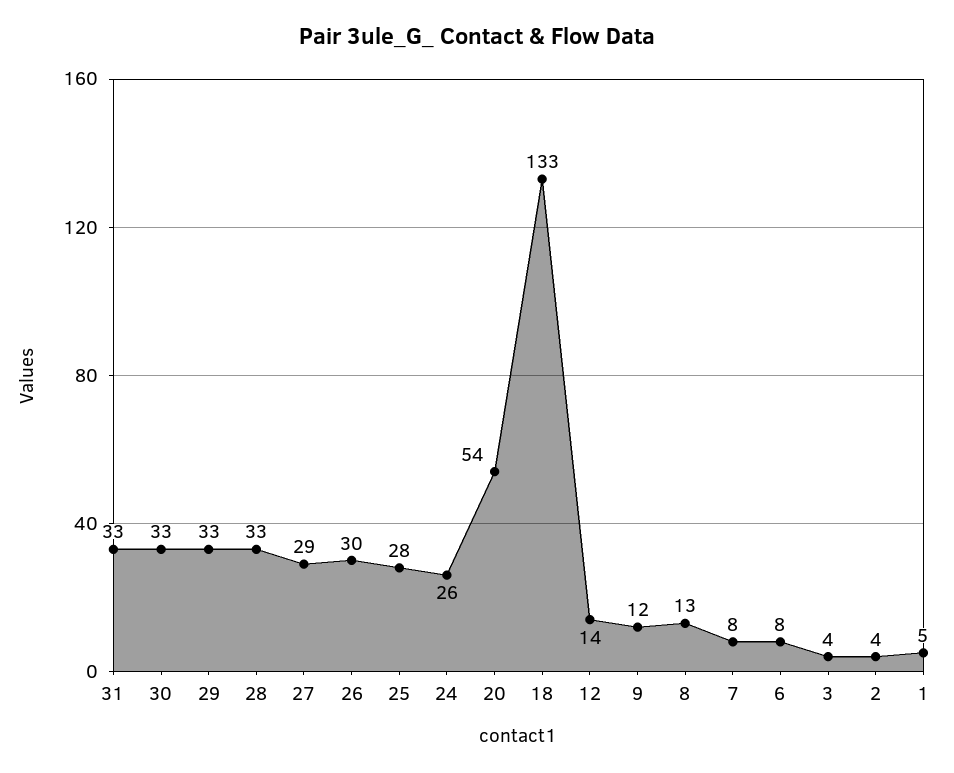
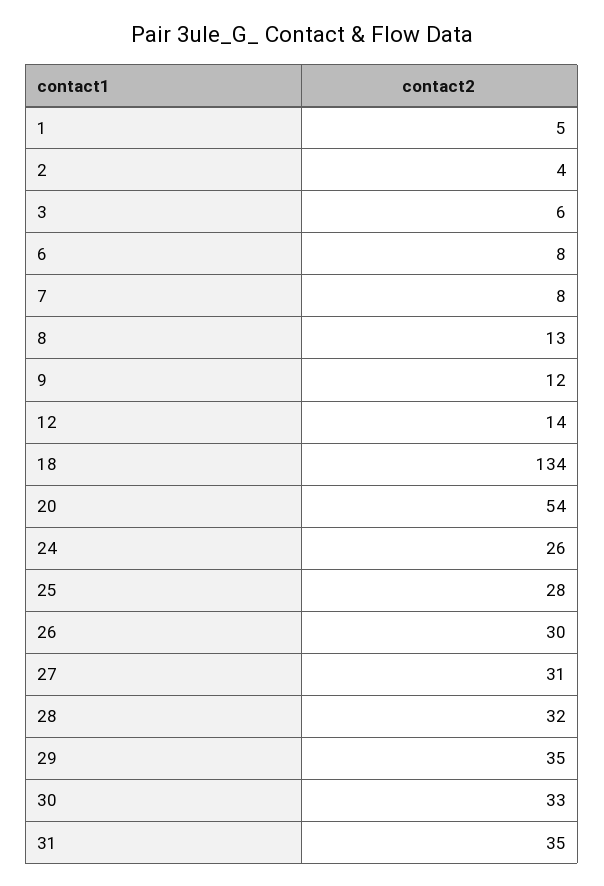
  {
-   "31": 33,
+   "31": 35,
    "30": 33,
-   "29": 33,
+   "29": 35,
-   "28": 33,
+   "28": 32,
-   "27": 29,
+   "27": 31,
    "26": 30,
    "25": 28,
    "24": 26,
    "20": 54,
-   "18": 133,
+   "18": 134,
    "12": 14,
    "9": 12,
    "8": 13,
    "7": 8,
    "6": 8,
-   "3": 4,
+   "3": 6,
    "2": 4,
    "1": 5
  }

